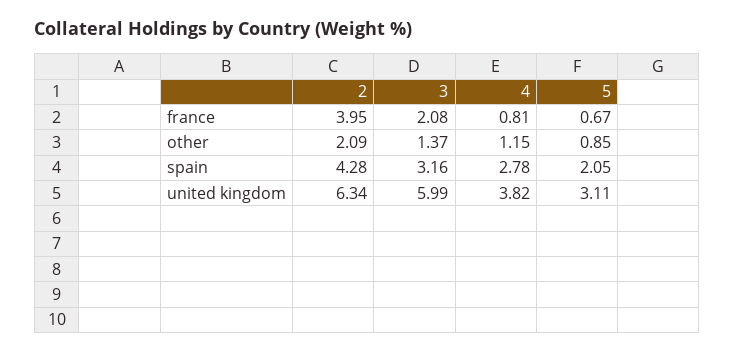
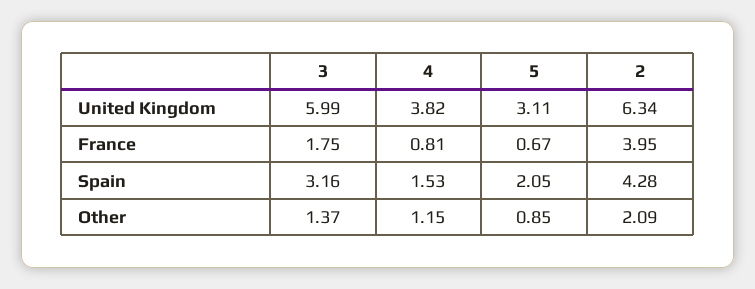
  {
    "2": {
      "france": 3.95,
      "other": 2.09,
      "spain": 4.28,
      "united kingdom": 6.34
    },
    "3": {
-     "france": 2.08,
+     "france": 1.75,
      "other": 1.37,
      "spain": 3.16,
      "united kingdom": 5.99
    },
    "4": {
      "france": 0.81,
      "other": 1.15,
-     "spain": 2.78,
+     "spain": 1.53,
      "united kingdom": 3.82
    },
    "5": {
      "france": 0.67,
      "other": 0.85,
      "spain": 2.05,
      "united kingdom": 3.11
    }
  }

